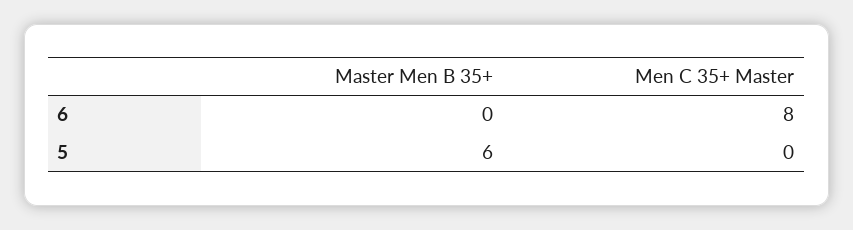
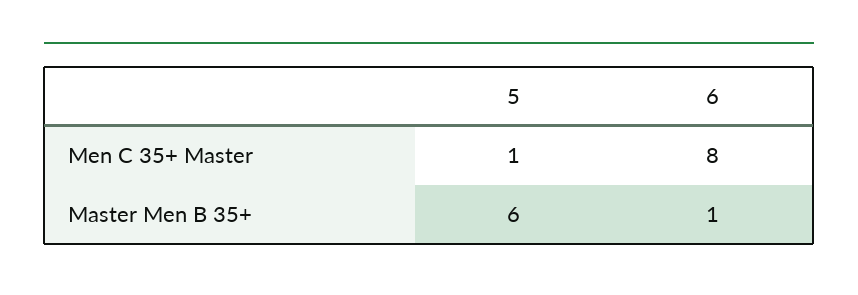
  {
    "Master Men B 35+": {
-     "6": 0,
+     "6": 1,
      "5": 6
    },
    "Men C 35+ Master": {
      "6": 8,
-     "5": 0
+     "5": 1
    }
  }

